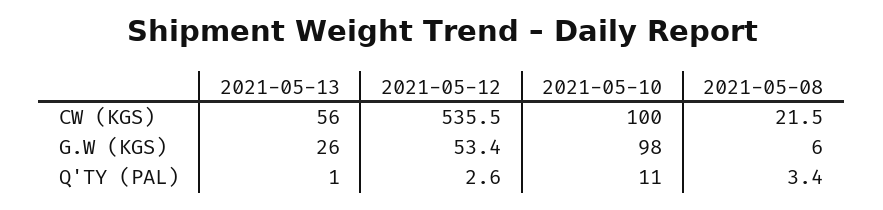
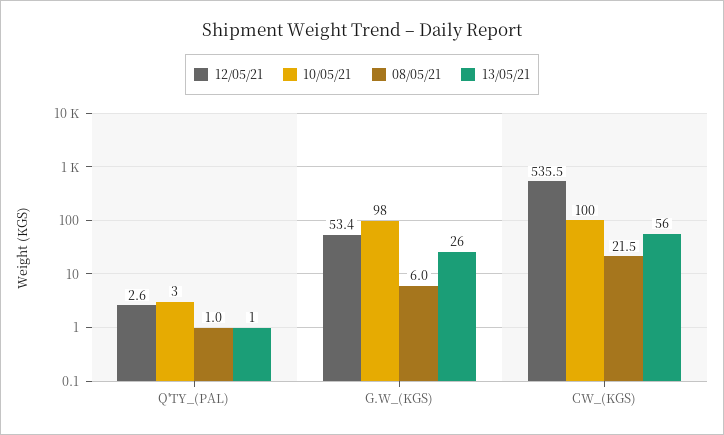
  {
    "2021-05-13": {
      "CW (KGS)": 56,
      "G.W (KGS)": 26,
      "Q'TY (PAL)": 1
    },
    "2021-05-12": {
      "CW (KGS)": 535.5,
      "G.W (KGS)": 53.4,
      "Q'TY (PAL)": 2.6
    },
    "2021-05-10": {
      "CW (KGS)": 100,
      "G.W (KGS)": 98,
-     "Q'TY (PAL)": 11
+     "Q'TY (PAL)": 3
    },
    "2021-05-08": {
      "CW (KGS)": 21.5,
      "G.W (KGS)": 6,
-     "Q'TY (PAL)": 3.4
+     "Q'TY (PAL)": 1
    }
  }

